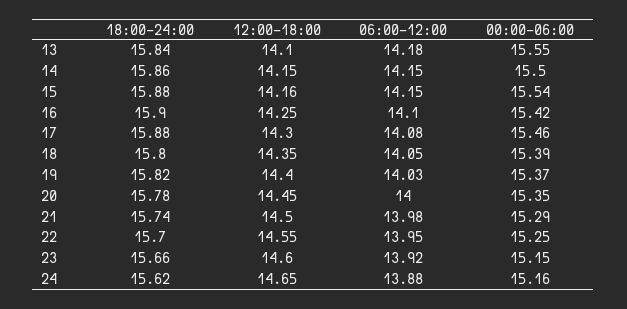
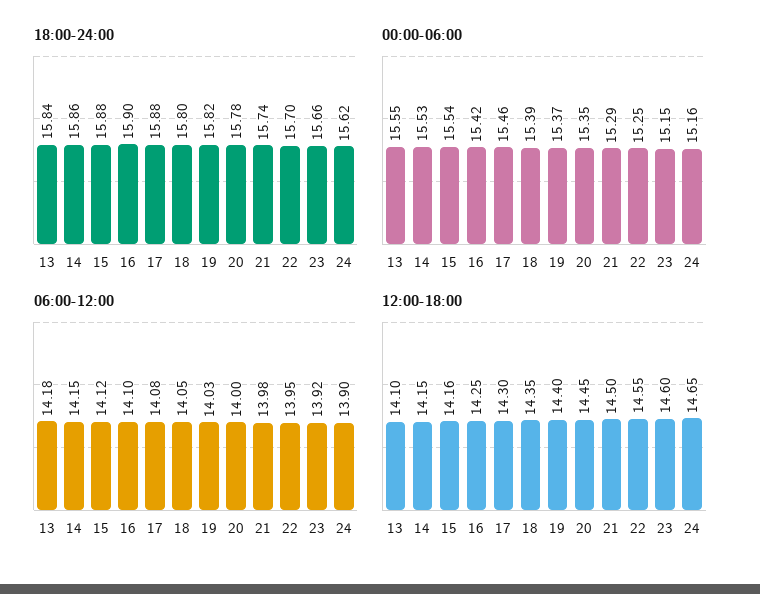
  {
    "18:00-24:00": {
      "13": 15.84,
      "14": 15.86,
      "15": 15.88,
      "16": 15.9,
      "17": 15.88,
      "18": 15.8,
      "19": 15.82,
      "20": 15.78,
      "21": 15.74,
      "22": 15.7,
      "23": 15.66,
      "24": 15.62
    },
    "12:00-18:00": {
      "13": 14.1,
      "14": 14.15,
      "15": 14.16,
      "16": 14.25,
      "17": 14.3,
      "18": 14.35,
      "19": 14.4,
      "20": 14.45,
      "21": 14.5,
      "22": 14.55,
      "23": 14.6,
      "24": 14.65
    },
    "06:00-12:00": {
      "13": 14.18,
      "14": 14.15,
-     "15": 14.15,
+     "15": 14.12,
      "16": 14.1,
      "17": 14.08,
      "18": 14.05,
      "19": 14.03,
      "20": 14,
      "21": 13.98,
      "22": 13.95,
      "23": 13.92,
-     "24": 13.88
+     "24": 13.9
    },
    "00:00-06:00": {
      "13": 15.55,
-     "14": 15.5,
+     "14": 15.53,
      "15": 15.54,
      "16": 15.42,
      "17": 15.46,
      "18": 15.39,
      "19": 15.37,
      "20": 15.35,
      "21": 15.29,
      "22": 15.25,
      "23": 15.15,
      "24": 15.16
    }
  }

